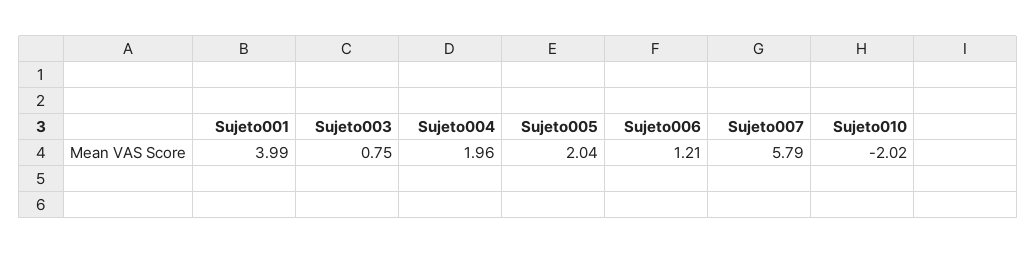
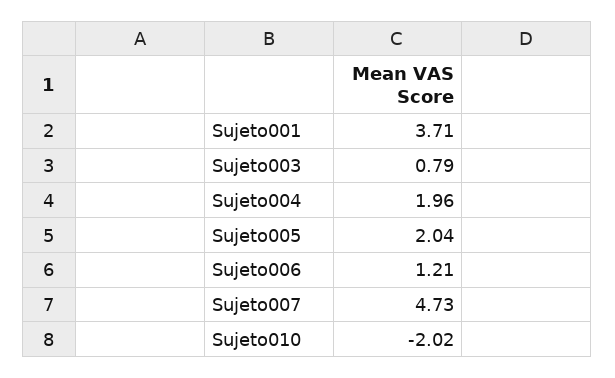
  {
-   "Sujeto001": 3.99,
+   "Sujeto001": 3.71,
-   "Sujeto003": 0.75,
+   "Sujeto003": 0.79,
    "Sujeto004": 1.96,
    "Sujeto005": 2.04,
    "Sujeto006": 1.21,
-   "Sujeto007": 5.79,
+   "Sujeto007": 4.73,
    "Sujeto010": -2.02
  }

